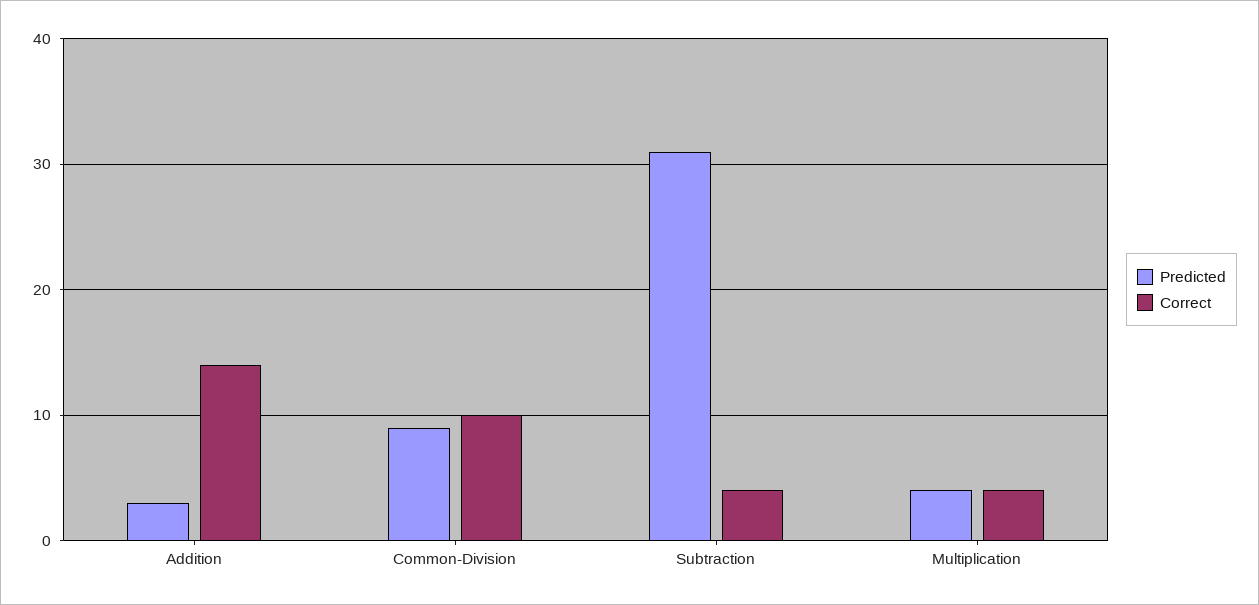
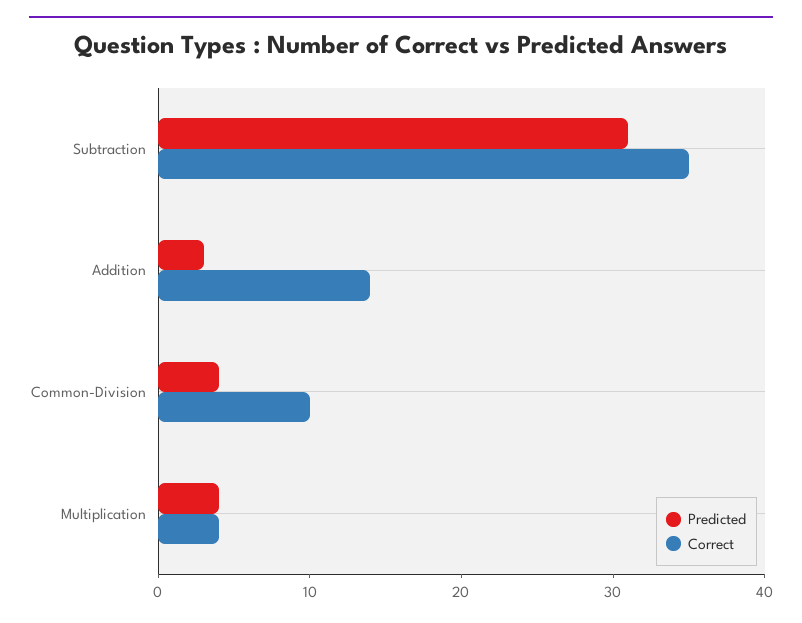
  {
    "Predicted": {
      "Addition": 3,
-     "Common-Division": 9,
+     "Common-Division": 4,
      "Subtraction": 31,
      "Multiplication": 4
    },
    "Correct": {
      "Addition": 14,
      "Common-Division": 10,
-     "Subtraction": 4,
+     "Subtraction": 35,
      "Multiplication": 4
    }
  }

